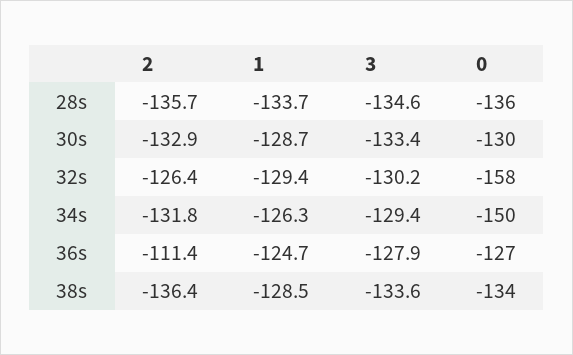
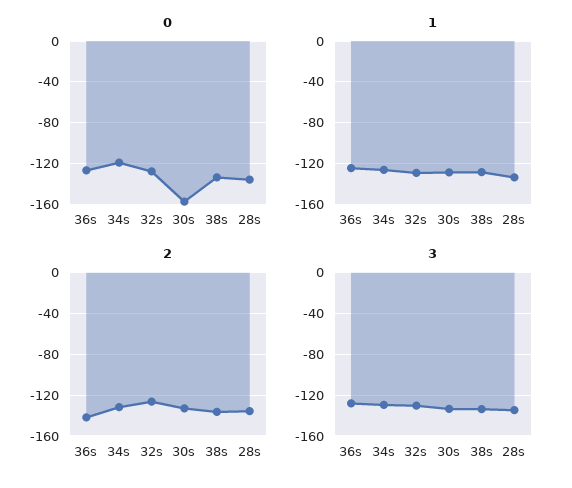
  {
    "2": {
      "28s": -135.7,
      "30s": -132.9,
      "32s": -126.4,
      "34s": -131.8,
-     "36s": -111.4,
+     "36s": -140,
      "38s": -136.4
    },
    "1": {
      "28s": -133.7,
      "30s": -128.7,
      "32s": -129.4,
      "34s": -126.3,
      "36s": -124.7,
      "38s": -128.5
    },
    "3": {
      "28s": -134.6,
      "30s": -133.4,
      "32s": -130.2,
      "34s": -129.4,
      "36s": -127.9,
      "38s": -133.6
    },
    "0": {
      "28s": -136,
-     "30s": -130,
+     "30s": -160,
-     "32s": -158,
+     "32s": -130,
-     "34s": -150,
+     "34s": -120,
      "36s": -127,
      "38s": -134
    }
  }

